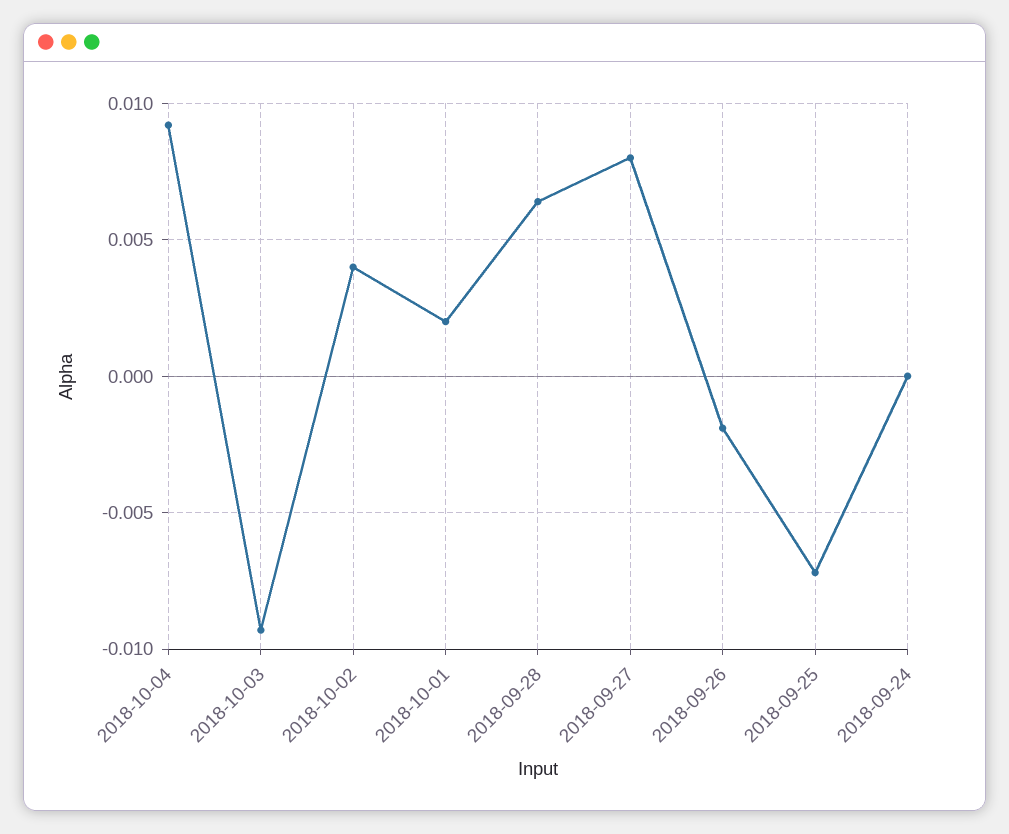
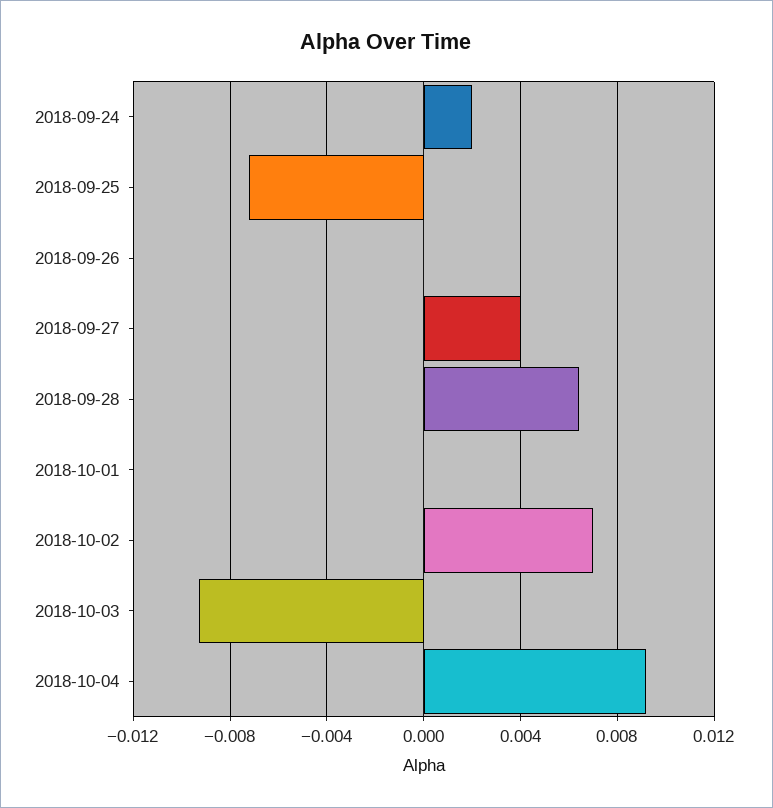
  {
    "2018-10-04": 0.009,
    "2018-10-03": -0.0095,
-   "2018-10-02": 0.004,
+   "2018-10-02": 0.007,
-   "2018-10-01": 0.002,
+   "2018-10-01": 0,
    "2018-09-28": 0.0065,
-   "2018-09-27": 0.008,
+   "2018-09-27": 0.004,
-   "2018-09-26": -0.002,
+   "2018-09-26": 0,
    "2018-09-25": -0.007,
-   "2018-09-24": 0
+   "2018-09-24": 0.002
  }

